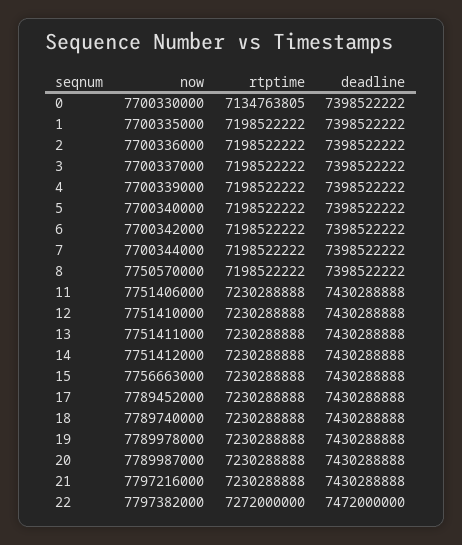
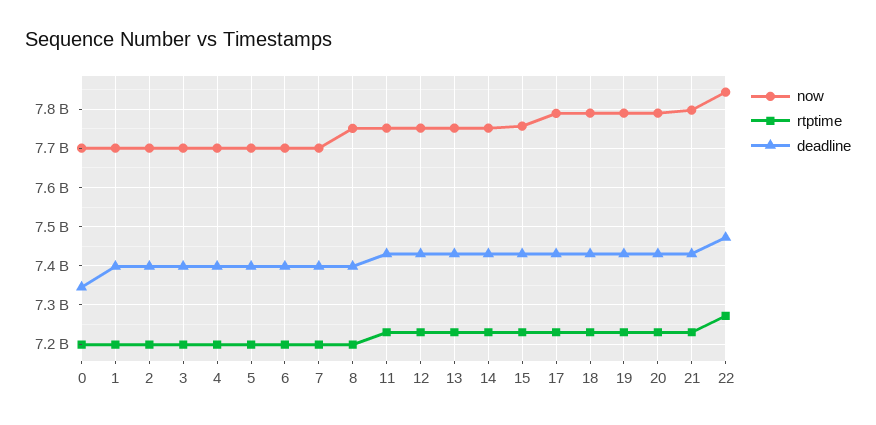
  {
    "now": {
      "0": 7700330000,
      "1": 7700335000,
      "2": 7700336000,
      "3": 7700337000,
      "4": 7700339000,
      "5": 7700340000,
      "6": 7700342000,
      "7": 7700344000,
      "8": 7750570000,
      "11": 7751406000,
      "12": 7751410000,
      "13": 7751411000,
      "14": 7751412000,
      "15": 7756663000,
      "17": 7789452000,
      "18": 7789740000,
      "19": 7789978000,
      "20": 7789987000,
      "21": 7797216000,
-     "22": 7797382000
+     "22": 7840000000
    },
    "rtptime": {
-     "0": 7134763805,
+     "0": 7200000000,
      "1": 7198522222,
      "2": 7198522222,
      "3": 7198522222,
      "4": 7198522222,
      "5": 7198522222,
      "6": 7198522222,
      "7": 7198522222,
      "8": 7198522222,
      "11": 7230288888,
      "12": 7230288888,
      "13": 7230288888,
      "14": 7230288888,
      "15": 7230288888,
      "17": 7230288888,
      "18": 7230288888,
      "19": 7230288888,
      "20": 7230288888,
      "21": 7230288888,
      "22": 7272000000
    },
    "deadline": {
-     "0": 7398522222,
+     "0": 7340000000,
      "1": 7398522222,
      "2": 7398522222,
      "3": 7398522222,
      "4": 7398522222,
      "5": 7398522222,
      "6": 7398522222,
      "7": 7398522222,
      "8": 7398522222,
      "11": 7430288888,
      "12": 7430288888,
      "13": 7430288888,
      "14": 7430288888,
      "15": 7430288888,
      "17": 7430288888,
      "18": 7430288888,
      "19": 7430288888,
      "20": 7430288888,
      "21": 7430288888,
      "22": 7472000000
    }
  }

